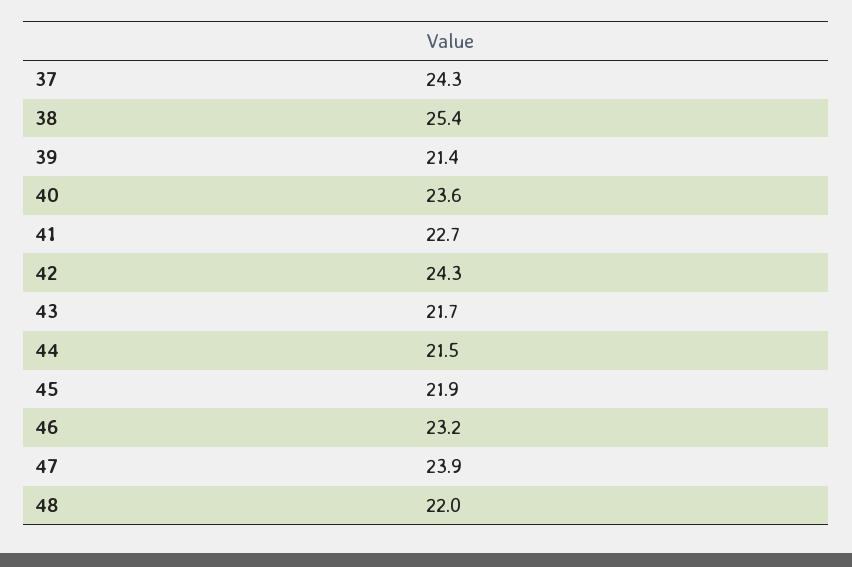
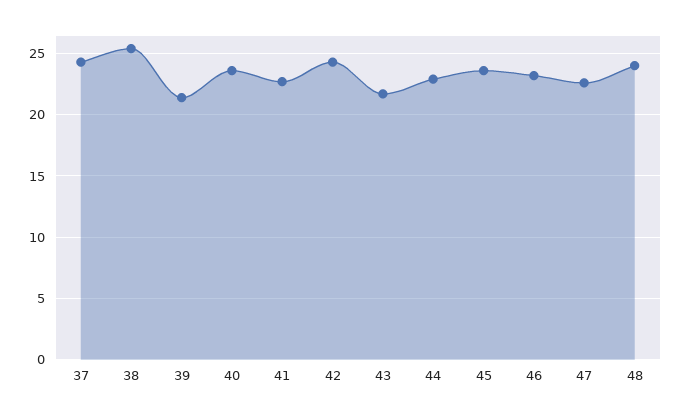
  {
    "37": 24.3,
    "38": 25.4,
    "39": 21.4,
    "40": 23.6,
    "41": 22.7,
    "42": 24.3,
    "43": 21.7,
-   "44": 21.5,
+   "44": 23,
-   "45": 21.9,
+   "45": 23.5,
    "46": 23.2,
-   "47": 23.9,
+   "47": 22.5,
-   "48": 22
+   "48": 24
  }

